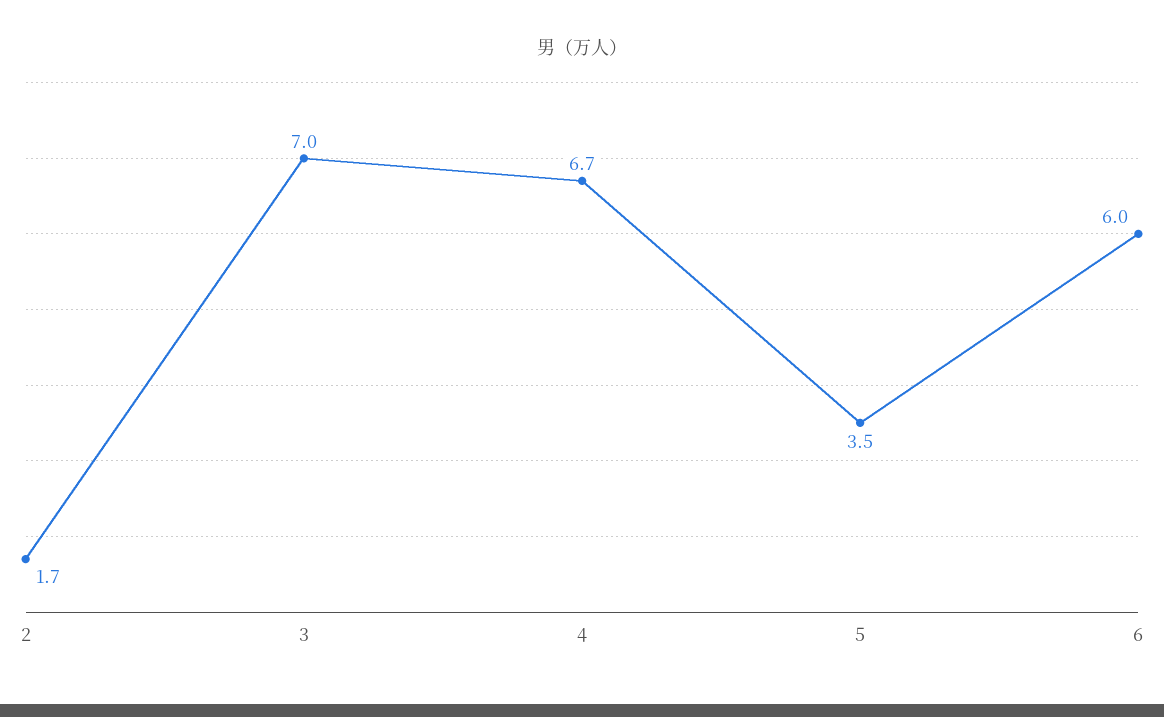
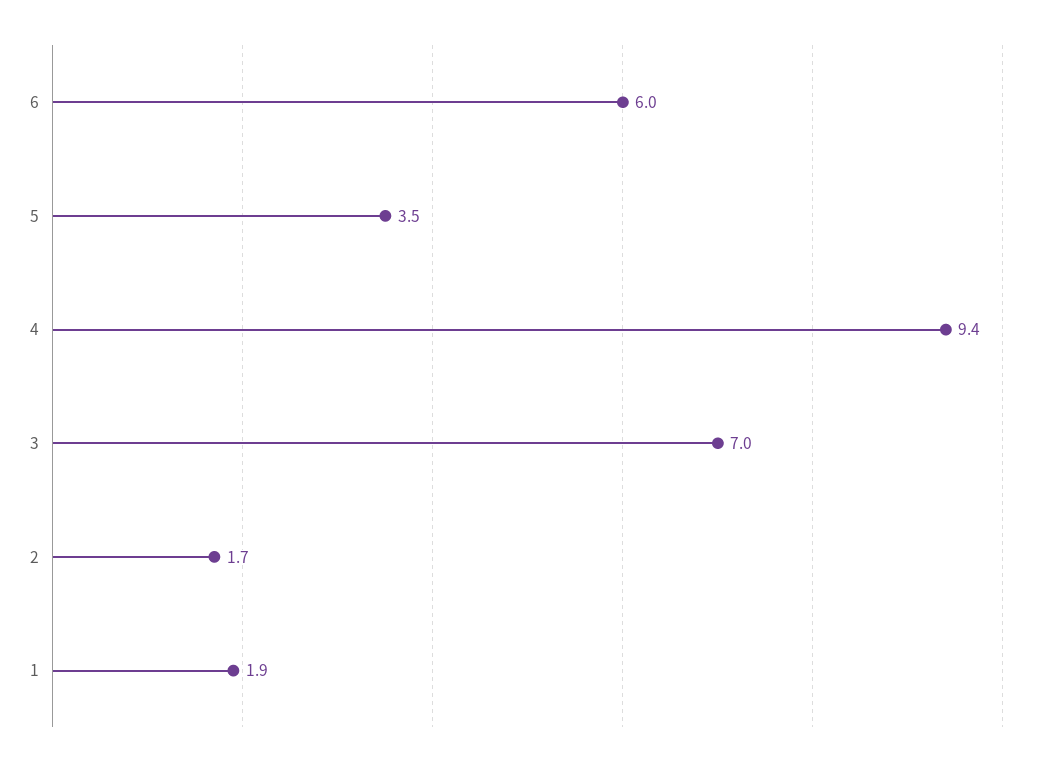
  {
    "2": 1.7,
    "3": 7,
-   "4": 6.7,
+   "4": 9.4,
    "5": 3.5,
-   "6": 6
+   "6": 6,
+   "1": 1.9
  }

